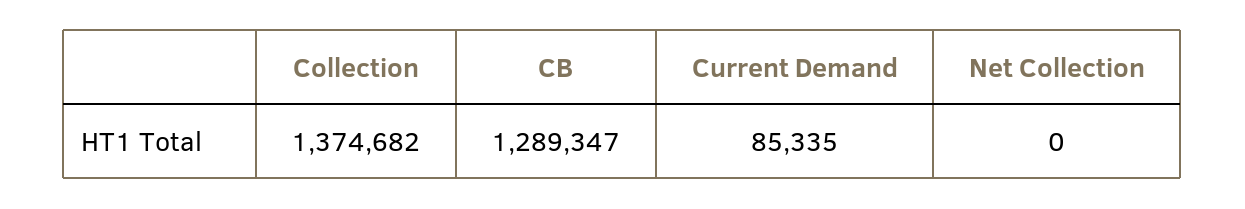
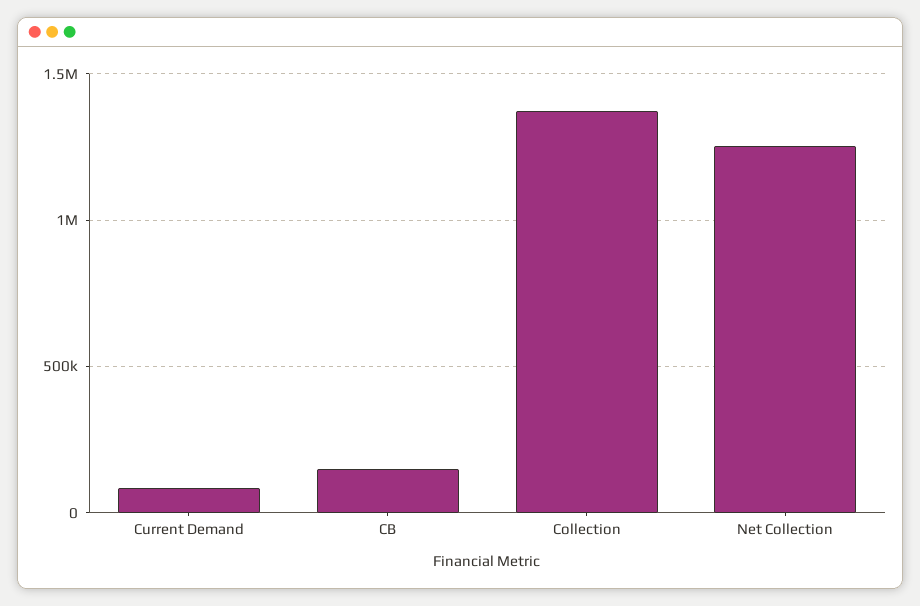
  {
    "Collection": 1374682,
-   "CB": 1289347,
+   "CB": 150000,
    "Current Demand": 85335,
-   "Net Collection": 0
+   "Net Collection": 1250000
  }

